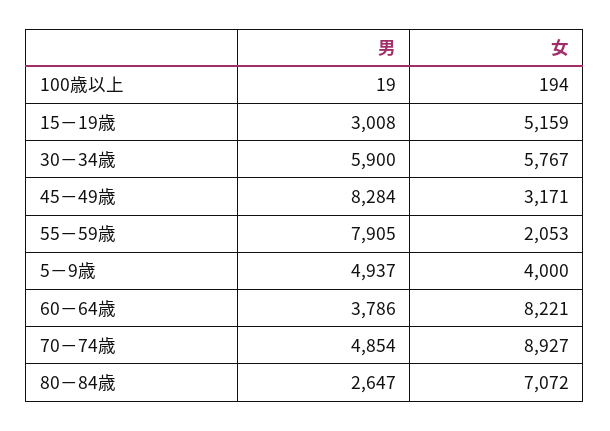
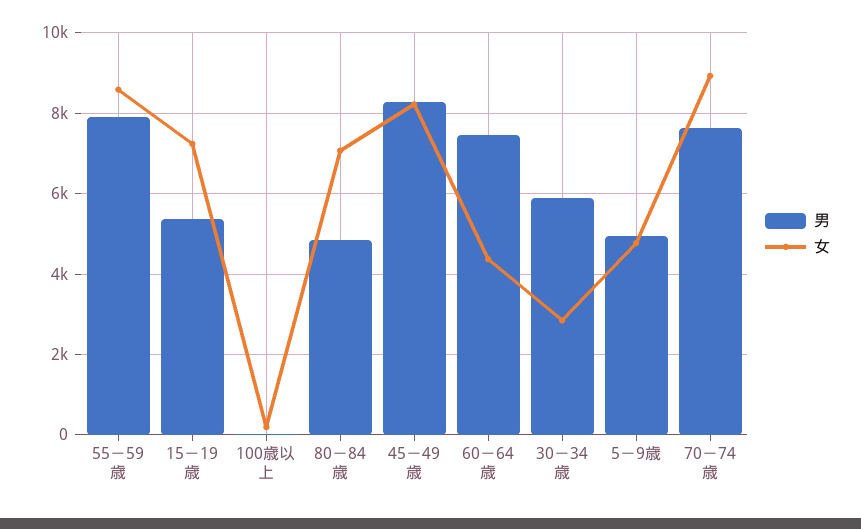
  {
    "男": {
      "100歳以上": 19,
-     "15－19歳": 3008,
+     "15－19歳": 5400,
      "30－34歳": 5900,
      "45－49歳": 8284,
      "55－59歳": 7905,
      "5－9歳": 4937,
-     "60－64歳": 3786,
+     "60－64歳": 7400,
-     "70－74歳": 4854,
+     "70－74歳": 7600,
-     "80－84歳": 2647
+     "80－84歳": 4800
    },
    "女": {
      "100歳以上": 194,
-     "15－19歳": 5159,
+     "15－19歳": 7200,
-     "30－34歳": 5767,
+     "30－34歳": 2800,
-     "45－49歳": 3171,
+     "45－49歳": 8200,
-     "55－59歳": 2053,
+     "55－59歳": 8600,
-     "5－9歳": 4000,
+     "5－9歳": 4800,
-     "60－64歳": 8221,
+     "60－64歳": 4400,
      "70－74歳": 8927,
      "80－84歳": 7072
    }
  }

